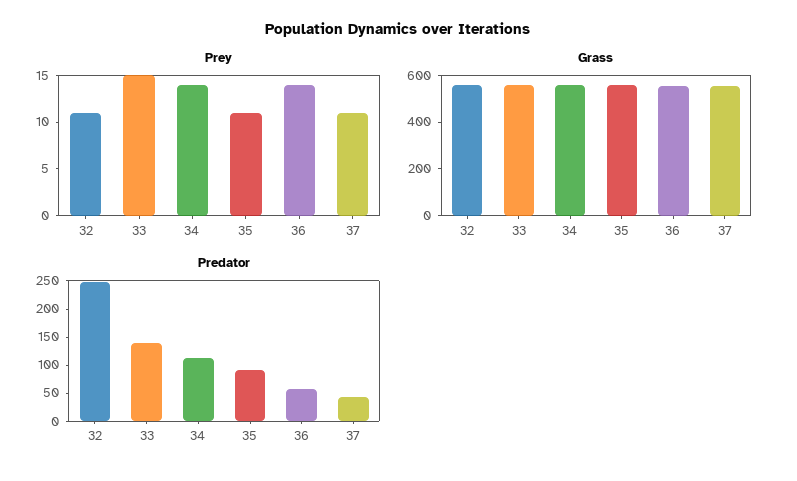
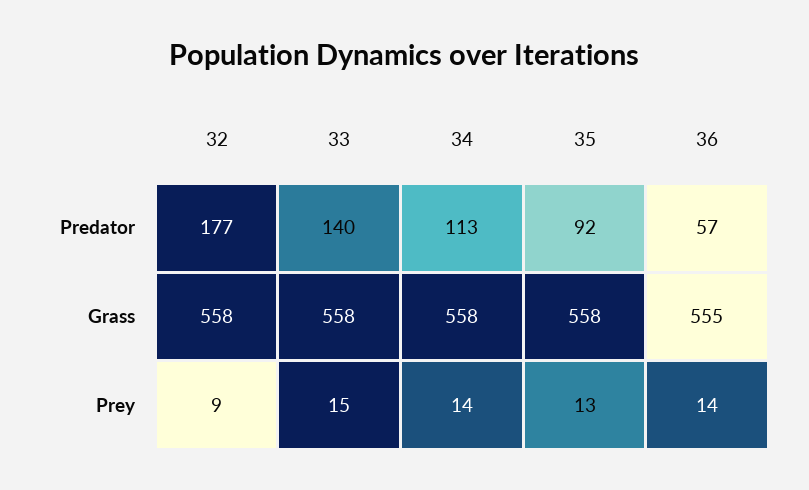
  {
    "Prey": {
-     "32": 11,
+     "32": 9,
      "33": 15,
      "34": 14,
-     "35": 11,
+     "35": 13,
-     "36": 14,
+     "36": 14
-     "37": 11
    },
    "Grass": {
      "32": 558,
      "33": 558,
      "34": 558,
      "35": 558,
-     "36": 555,
+     "36": 555
-     "37": 550
    },
    "Predator": {
-     "32": 250,
+     "32": 177,
      "33": 140,
      "34": 113,
      "35": 92,
-     "36": 57,
+     "36": 57
-     "37": 50
    }
  }

